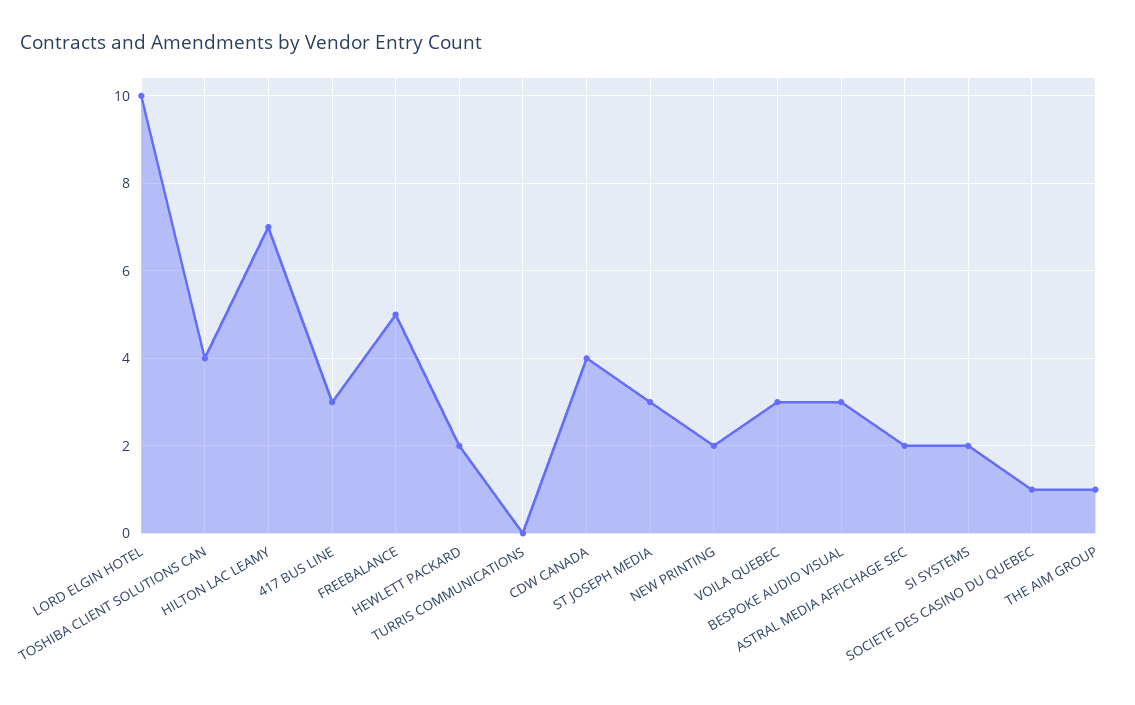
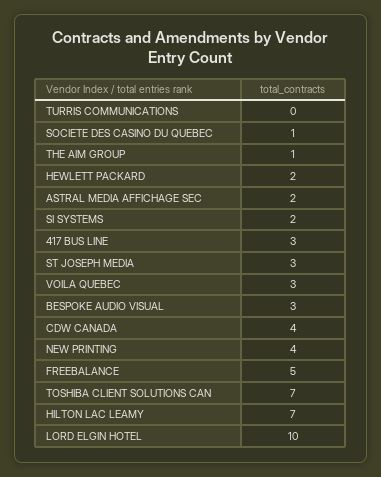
  {
    "LORD ELGIN HOTEL": 10,
-   "TOSHIBA CLIENT SOLUTIONS CAN": 4,
+   "TOSHIBA CLIENT SOLUTIONS CAN": 7,
    "HILTON LAC LEAMY": 7,
    "417 BUS LINE": 3,
    "FREEBALANCE": 5,
    "HEWLETT PACKARD": 2,
    "TURRIS COMMUNICATIONS": 0,
    "CDW CANADA": 4,
    "ST JOSEPH MEDIA": 3,
-   "NEW PRINTING": 2,
+   "NEW PRINTING": 4,
    "VOILA QUEBEC": 3,
    "BESPOKE AUDIO VISUAL": 3,
    "ASTRAL MEDIA AFFICHAGE SEC": 2,
    "SI SYSTEMS": 2,
    "SOCIETE DES CASINO DU QUEBEC": 1,
    "THE AIM GROUP": 1
  }

